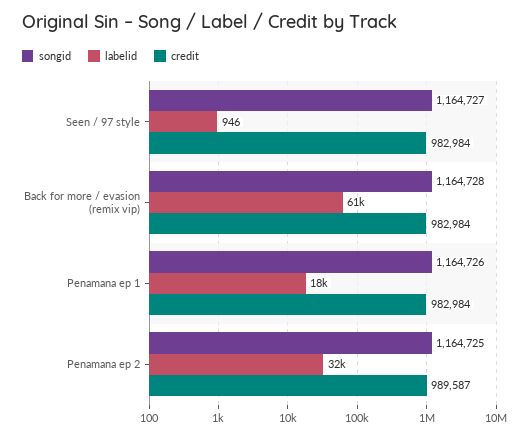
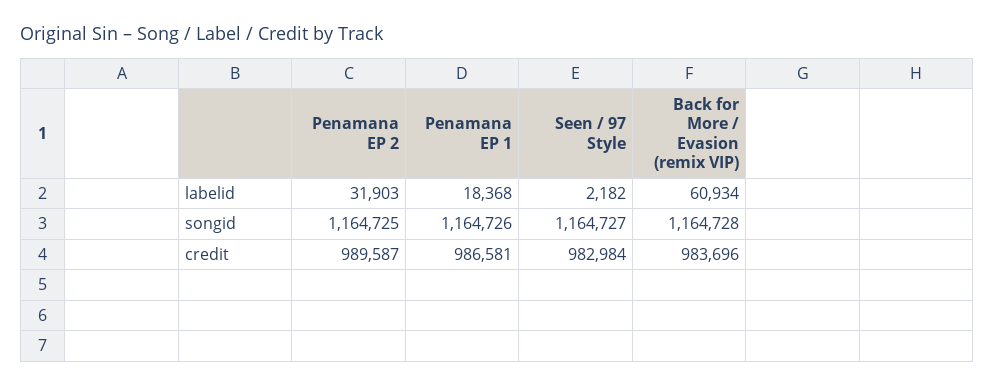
  {
    "songid": {
      "Seen / 97 style": 1164727,
      "Back for more / evasion (remix vip)": 1164728,
      "Penamana ep 1": 1164726,
      "Penamana ep 2": 1164725
    },
    "labelid": {
-     "Seen / 97 style": 946,
+     "Seen / 97 style": 2182,
      "Back for more / evasion (remix vip)": 60934,
      "Penamana ep 1": 18368,
      "Penamana ep 2": 31903
    },
    "credit": {
      "Seen / 97 style": 982984,
-     "Back for more / evasion (remix vip)": 982984,
+     "Back for more / evasion (remix vip)": 983696,
-     "Penamana ep 1": 982984,
+     "Penamana ep 1": 986581,
      "Penamana ep 2": 989587
    }
  }

